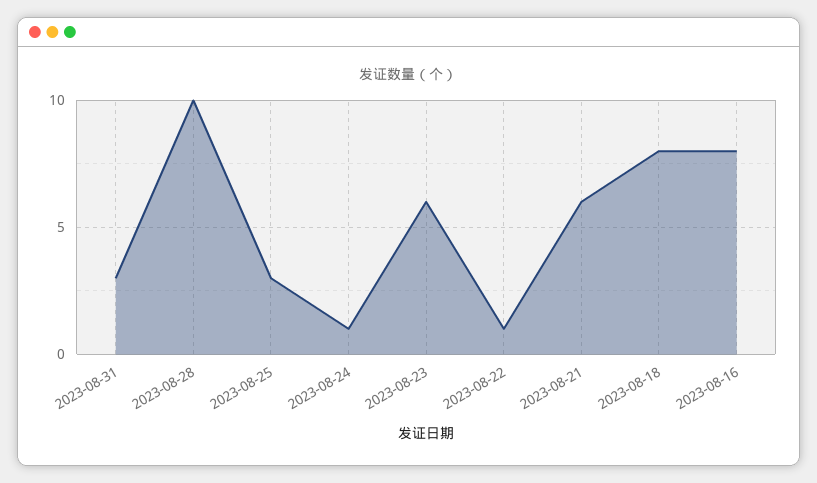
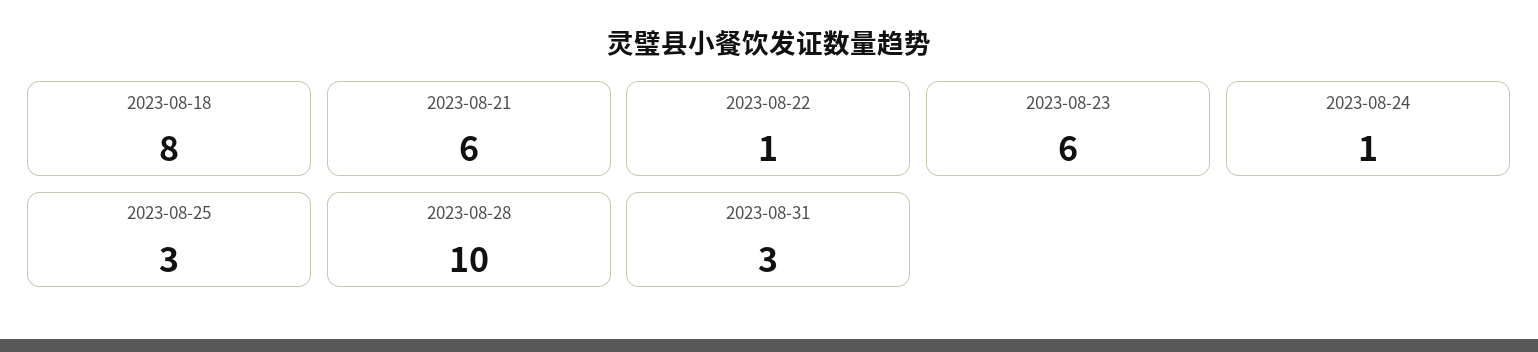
  {
    "2023-08-31": 3,
    "2023-08-28": 10,
    "2023-08-25": 3,
    "2023-08-24": 1,
    "2023-08-23": 6,
    "2023-08-22": 1,
    "2023-08-21": 6,
-   "2023-08-18": 8,
+   "2023-08-18": 8
-   "2023-08-16": 8
  }

